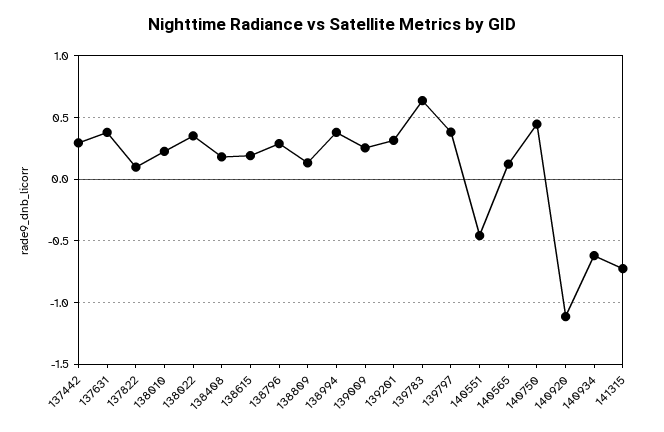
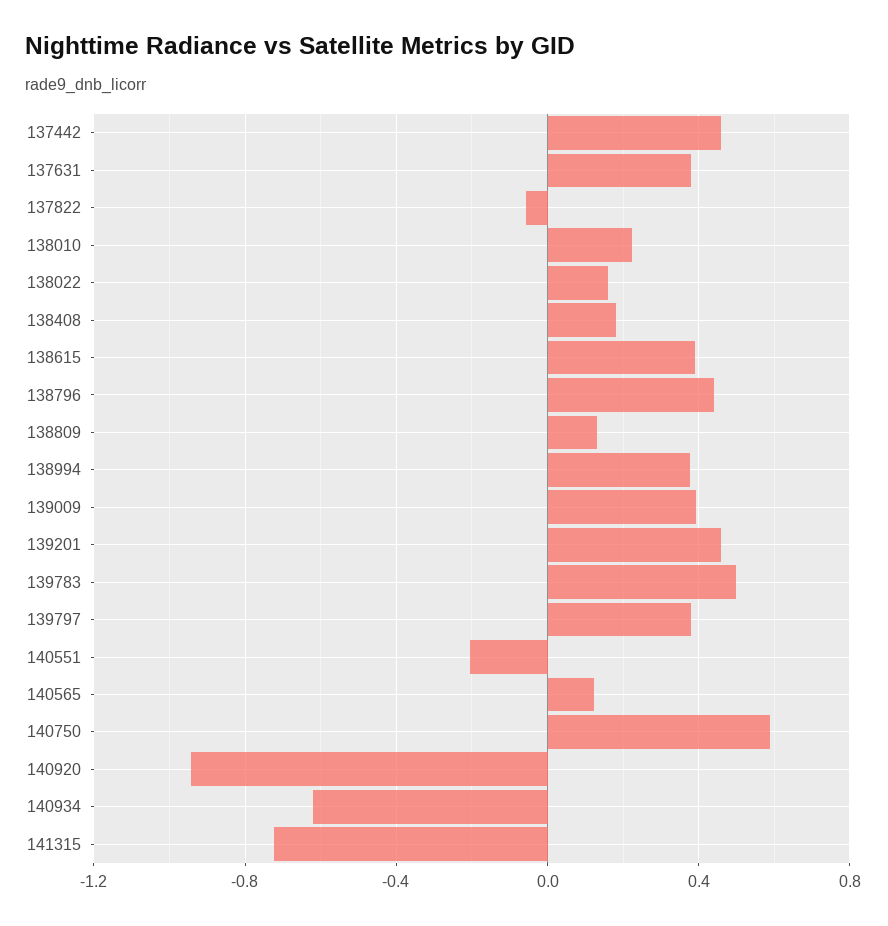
  {
-   "137442": 0.3,
+   "137442": 0.45,
    "137631": 0.4,
-   "137822": 0.1,
+   "137822": -0.05,
    "138010": 0.2,
-   "138022": 0.35,
+   "138022": 0.15,
    "138408": 0.2,
-   "138615": 0.2,
+   "138615": 0.4,
-   "138796": 0.3,
+   "138796": 0.45,
    "138809": 0.15,
    "138994": 0.4,
-   "139009": 0.25,
+   "139009": 0.4,
-   "139201": 0.3,
+   "139201": 0.45,
-   "139783": 0.65,
+   "139783": 0.5,
    "139797": 0.4,
-   "140551": -0.45,
+   "140551": -0.2,
    "140565": 0.1,
-   "140750": 0.45,
+   "140750": 0.6,
-   "140920": -1.1,
+   "140920": -0.95,
    "140934": -0.6,
    "141315": -0.7
  }

